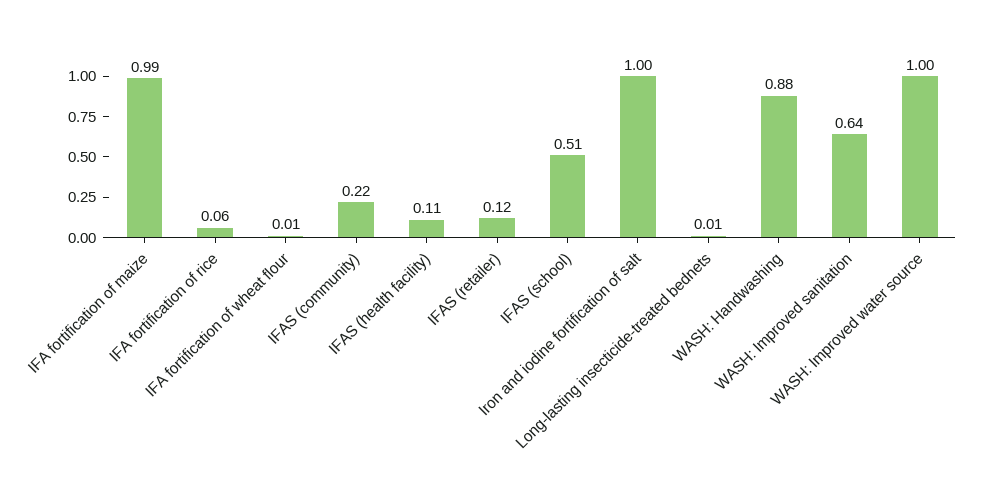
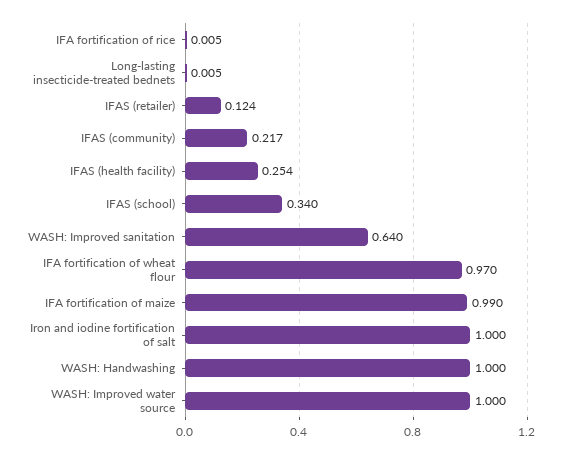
  {
    "IFA fortification of maize": 0.99,
-   "IFA fortification of rice": 0.06,
+   "IFA fortification of rice": 0.005,
-   "IFA fortification of wheat flour": 0.01,
+   "IFA fortification of wheat flour": 0.97,
    "IFAS (community)": 0.217,
-   "IFAS (health facility)": 0.11,
+   "IFAS (health facility)": 0.254,
    "IFAS (retailer)": 0.124,
-   "IFAS (school)": 0.51,
+   "IFAS (school)": 0.34,
    "Iron and iodine fortification of salt": 1,
    "Long-lasting insecticide-treated bednets": 0.005,
-   "WASH: Handwashing": 0.88,
+   "WASH: Handwashing": 1,
    "WASH: Improved sanitation": 0.64,
    "WASH: Improved water source": 1
  }

